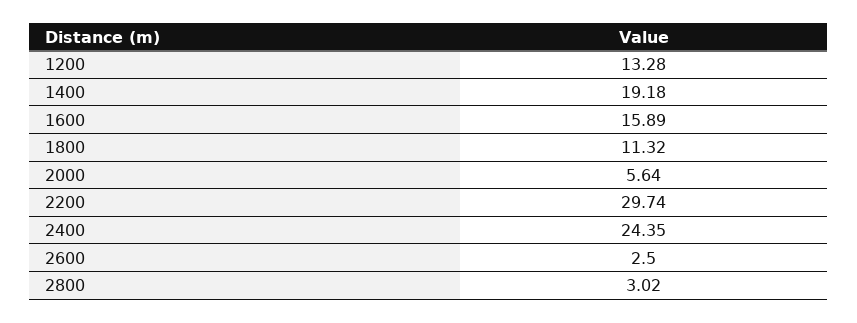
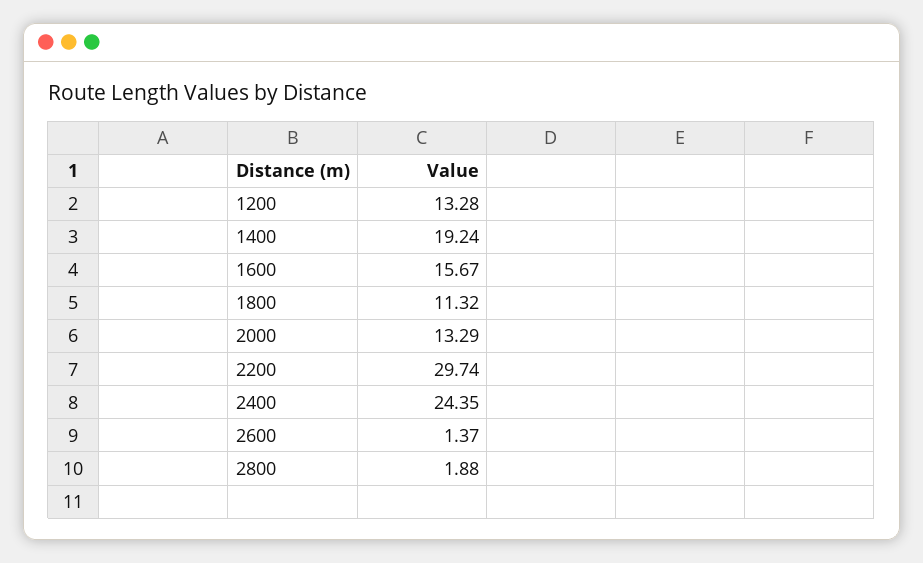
  {
    "1200": 13.28,
-   "1400": 19.18,
+   "1400": 19.24,
-   "1600": 15.89,
+   "1600": 15.67,
    "1800": 11.32,
-   "2000": 5.64,
+   "2000": 13.29,
    "2200": 29.74,
    "2400": 24.35,
-   "2600": 2.5,
+   "2600": 1.37,
-   "2800": 3.02
+   "2800": 1.88
  }

